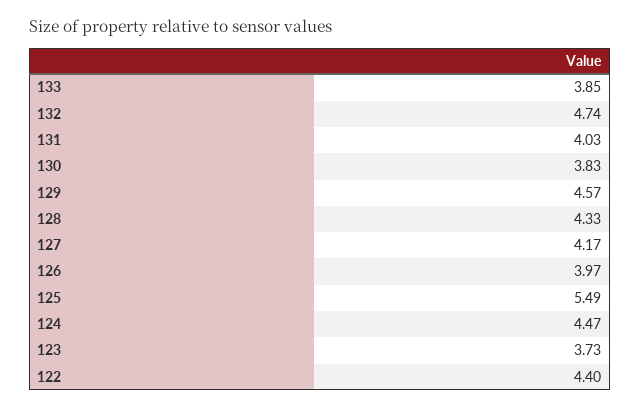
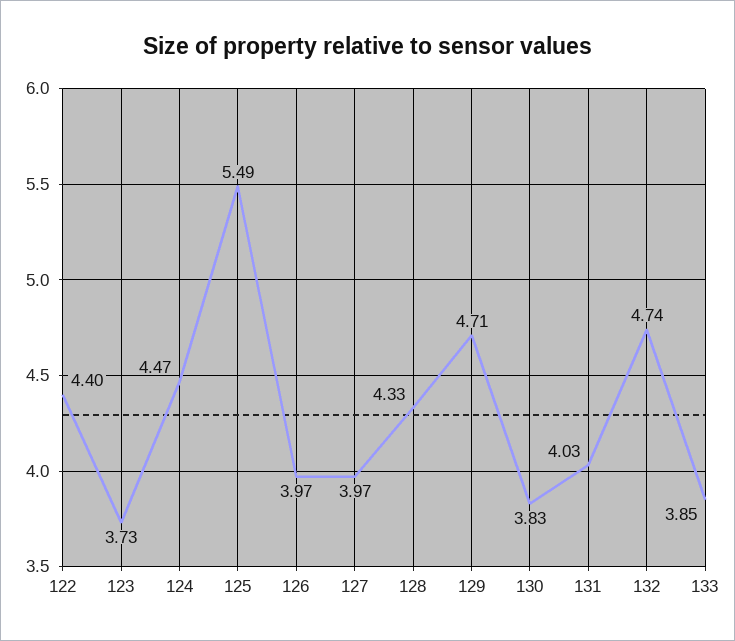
  {
    "133": 3.85,
    "132": 4.74,
    "131": 4.03,
    "130": 3.83,
-   "129": 4.57,
+   "129": 4.71,
    "128": 4.33,
-   "127": 4.17,
+   "127": 3.97,
    "126": 3.97,
    "125": 5.49,
    "124": 4.47,
    "123": 3.73,
    "122": 4.4
  }

